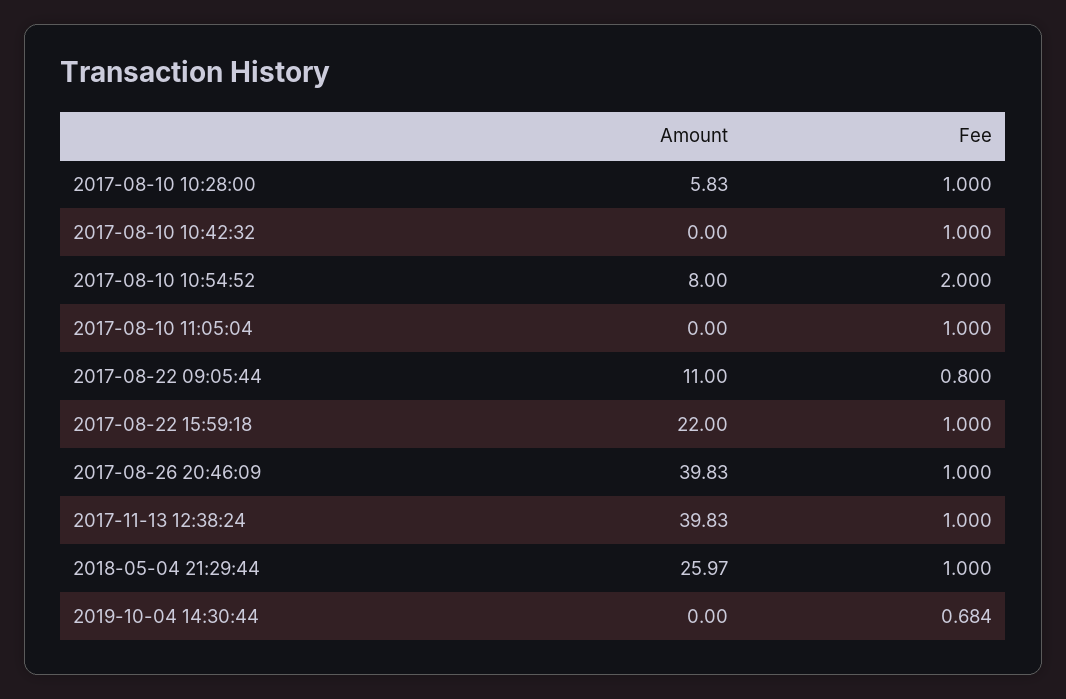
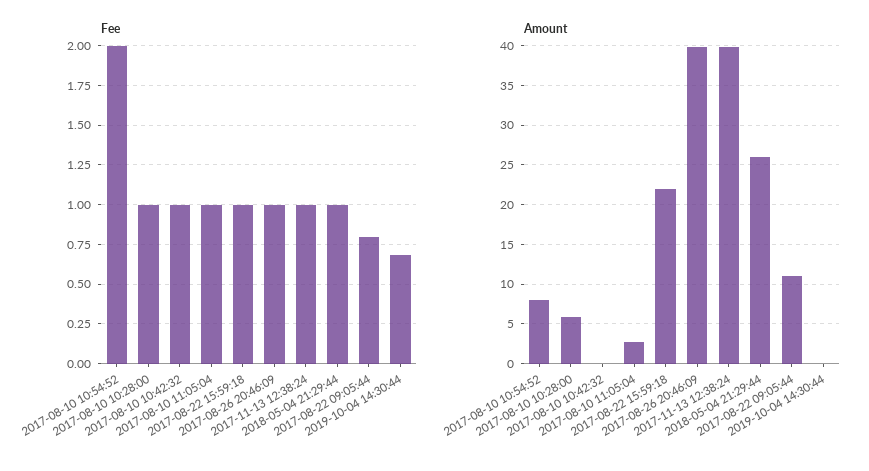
  {
    "Amount": {
      "2017-08-10 10:28:00": 5.83,
      "2017-08-10 10:42:32": 0,
      "2017-08-10 10:54:52": 8,
-     "2017-08-10 11:05:04": 0,
+     "2017-08-10 11:05:04": 3,
      "2017-08-22 09:05:44": 11,
      "2017-08-22 15:59:18": 22,
      "2017-08-26 20:46:09": 39.83,
      "2017-11-13 12:38:24": 39.83,
      "2018-05-04 21:29:44": 25.97,
      "2019-10-04 14:30:44": 0
    },
    "Fee": {
      "2017-08-10 10:28:00": 1,
      "2017-08-10 10:42:32": 1,
      "2017-08-10 10:54:52": 2,
      "2017-08-10 11:05:04": 1,
      "2017-08-22 09:05:44": 0.8,
      "2017-08-22 15:59:18": 1,
      "2017-08-26 20:46:09": 1,
      "2017-11-13 12:38:24": 1,
      "2018-05-04 21:29:44": 1,
      "2019-10-04 14:30:44": 0.684
    }
  }

